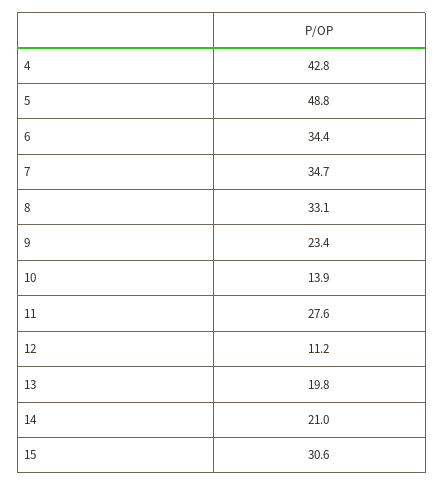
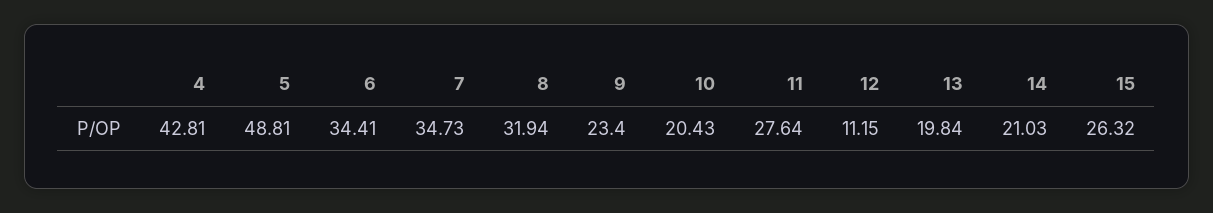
  {
    "4": 42.81,
    "5": 48.81,
    "6": 34.41,
    "7": 34.73,
-   "8": 33.1,
+   "8": 31.94,
    "9": 23.4,
-   "10": 13.9,
+   "10": 20.43,
    "11": 27.64,
    "12": 11.15,
    "13": 19.84,
    "14": 21.03,
-   "15": 30.6
+   "15": 26.32
  }

